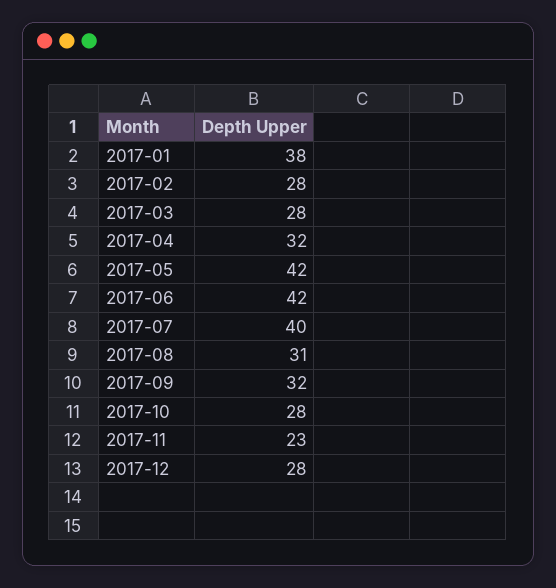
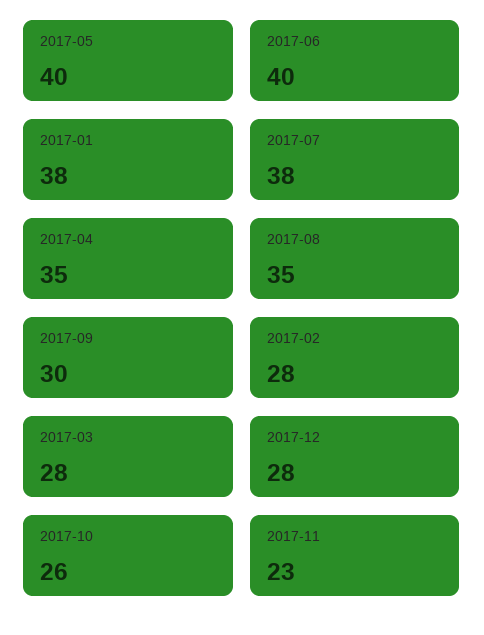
  {
    "2017-01": 38,
    "2017-02": 28,
    "2017-03": 28,
-   "2017-04": 32,
+   "2017-04": 35,
-   "2017-05": 42,
+   "2017-05": 40,
-   "2017-06": 42,
+   "2017-06": 40,
-   "2017-07": 40,
+   "2017-07": 38,
-   "2017-08": 31,
+   "2017-08": 35,
-   "2017-09": 32,
+   "2017-09": 30,
-   "2017-10": 28,
+   "2017-10": 26,
    "2017-11": 23,
    "2017-12": 28
  }

